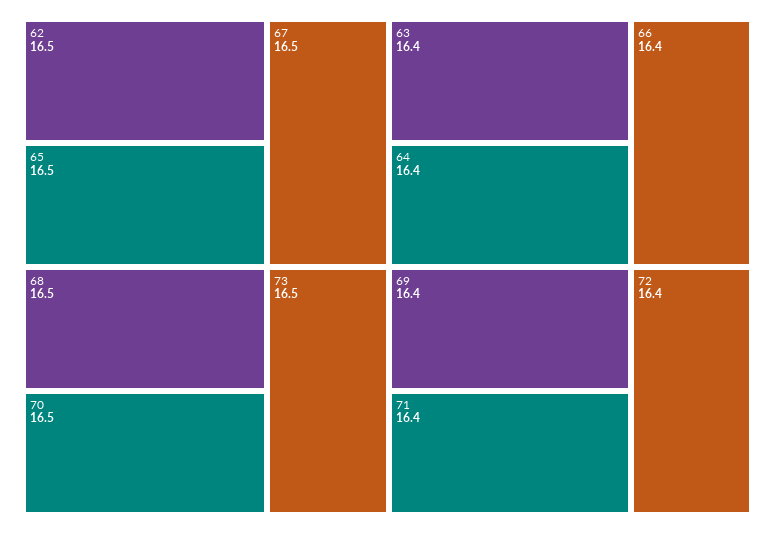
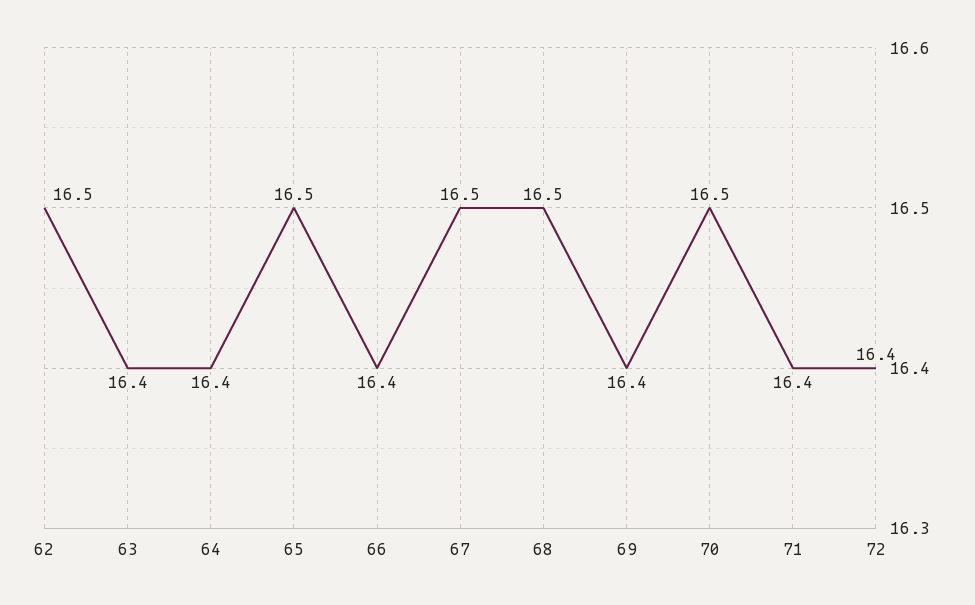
  {
    "62": 16.5,
    "65": 16.5,
    "67": 16.5,
    "68": 16.5,
    "70": 16.5,
-   "73": 16.5,
    "63": 16.4,
    "64": 16.4,
    "66": 16.4,
    "69": 16.4,
    "71": 16.4,
    "72": 16.4
  }

